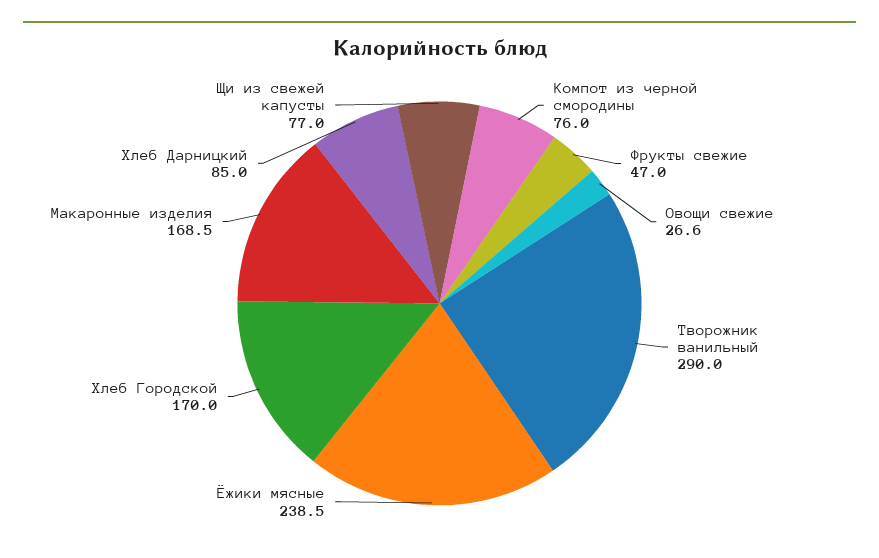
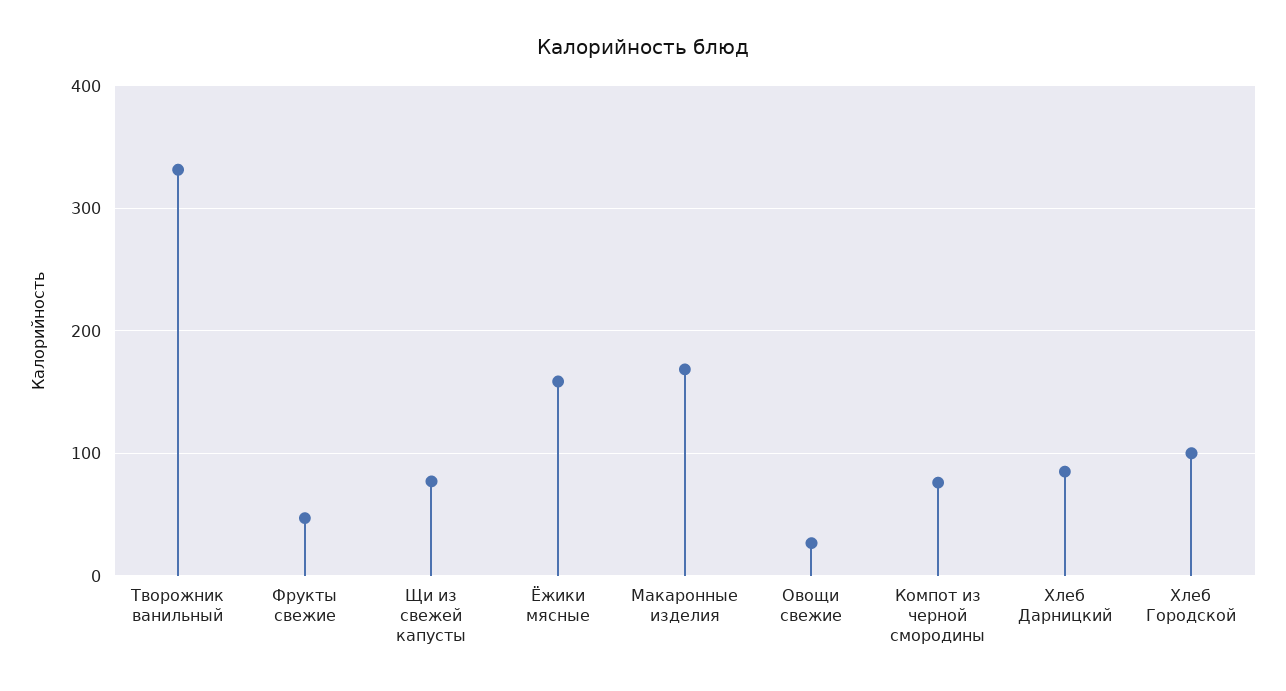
  {
    "Компот из черной смородины": 76,
    "Фрукты свежие": 47,
    "Овощи свежие": 26.6,
-   "Творожник ванильный": 290,
+   "Творожник ванильный": 330,
-   "Ёжики мясные": 238.5,
+   "Ёжики мясные": 160,
-   "Хлеб Городской": 170,
+   "Хлеб Городской": 100,
    "Макаронные изделия": 168.5,
    "Хлеб Дарницкий": 85,
    "Щи из свежей капусты": 77
  }

